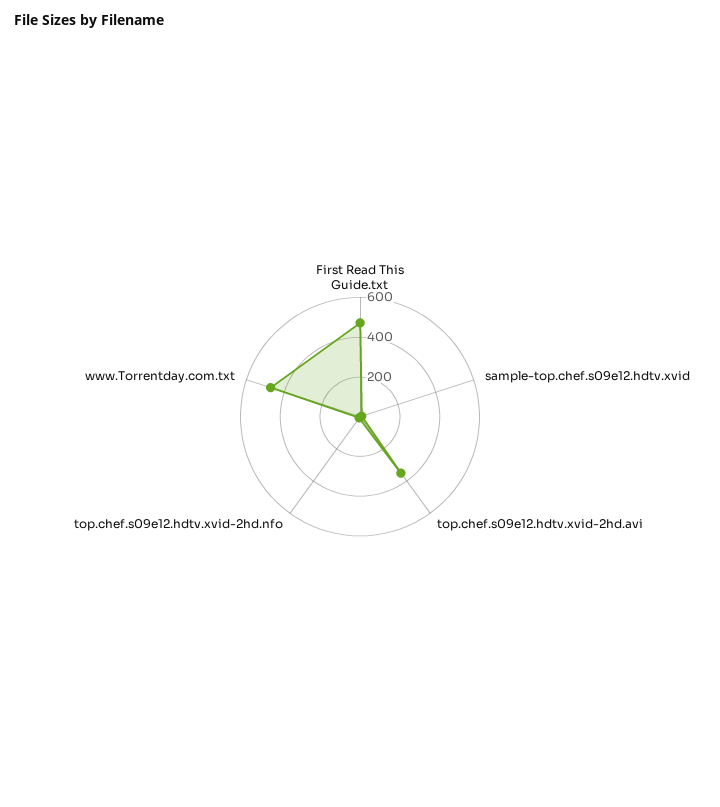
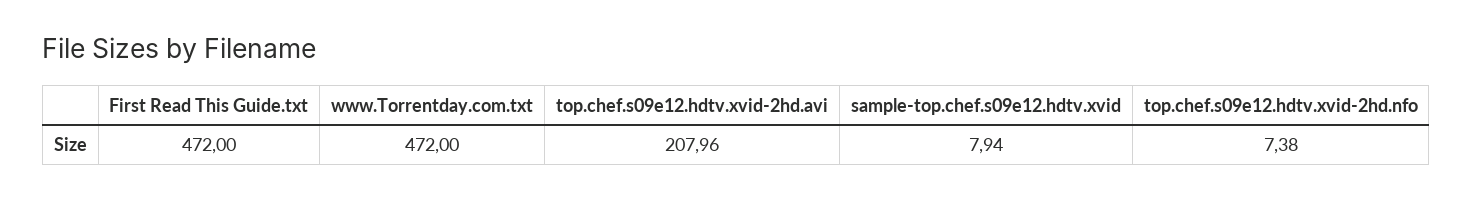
  {
    "First Read This Guide.txt": 472,
    "sample-top.chef.s09e12.hdtv.xvid": 7.94,
-   "top.chef.s09e12.hdtv.xvid-2hd.avi": 350,
+   "top.chef.s09e12.hdtv.xvid-2hd.avi": 207.96,
    "top.chef.s09e12.hdtv.xvid-2hd.nfo": 7.38,
    "www.Torrentday.com.txt": 472
  }

